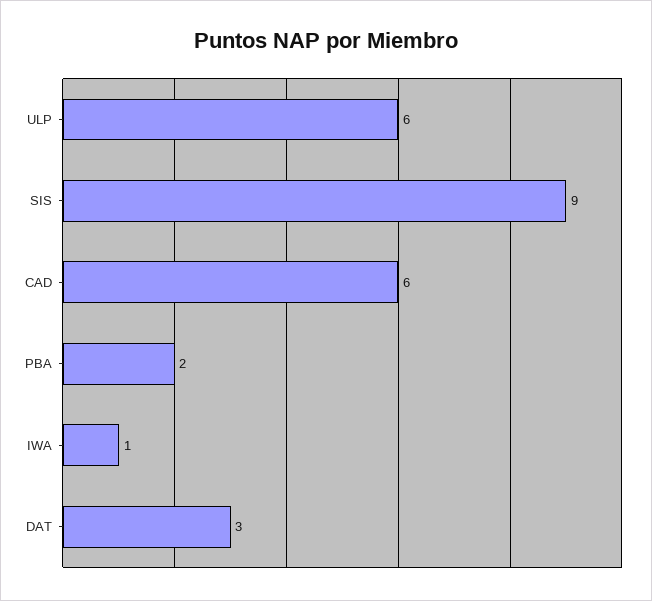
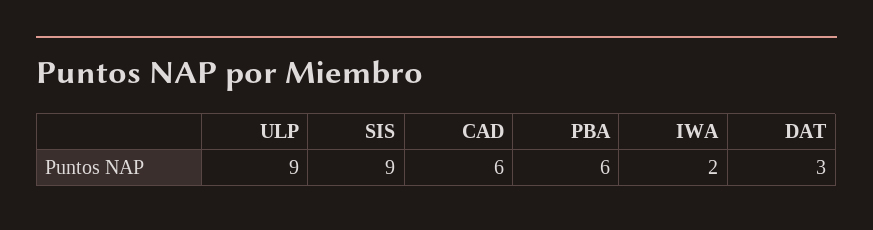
  {
-   "ULP": 6,
+   "ULP": 9,
    "SIS": 9,
    "CAD": 6,
-   "PBA": 2,
+   "PBA": 6,
-   "IWA": 1,
+   "IWA": 2,
    "DAT": 3
  }

